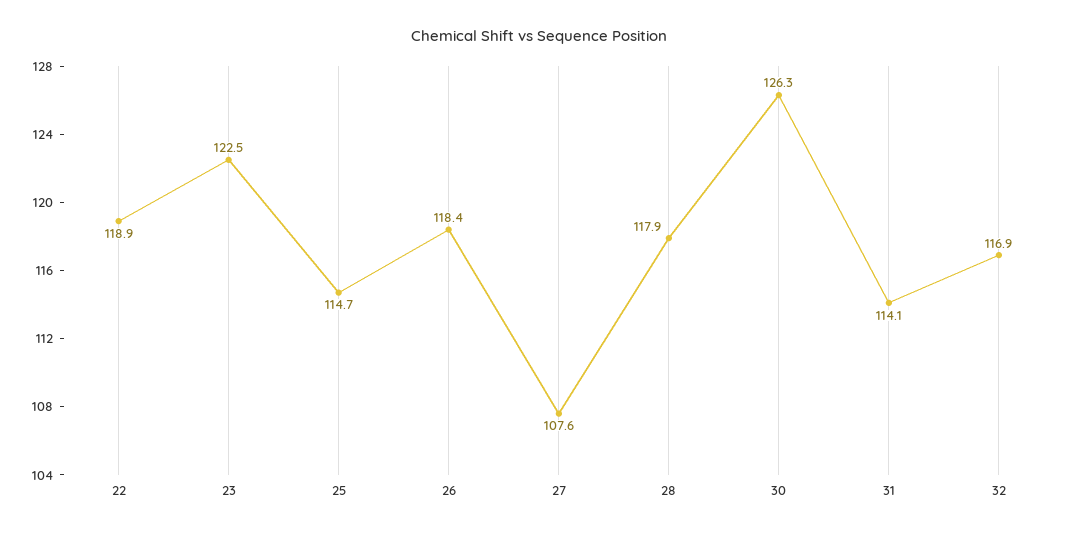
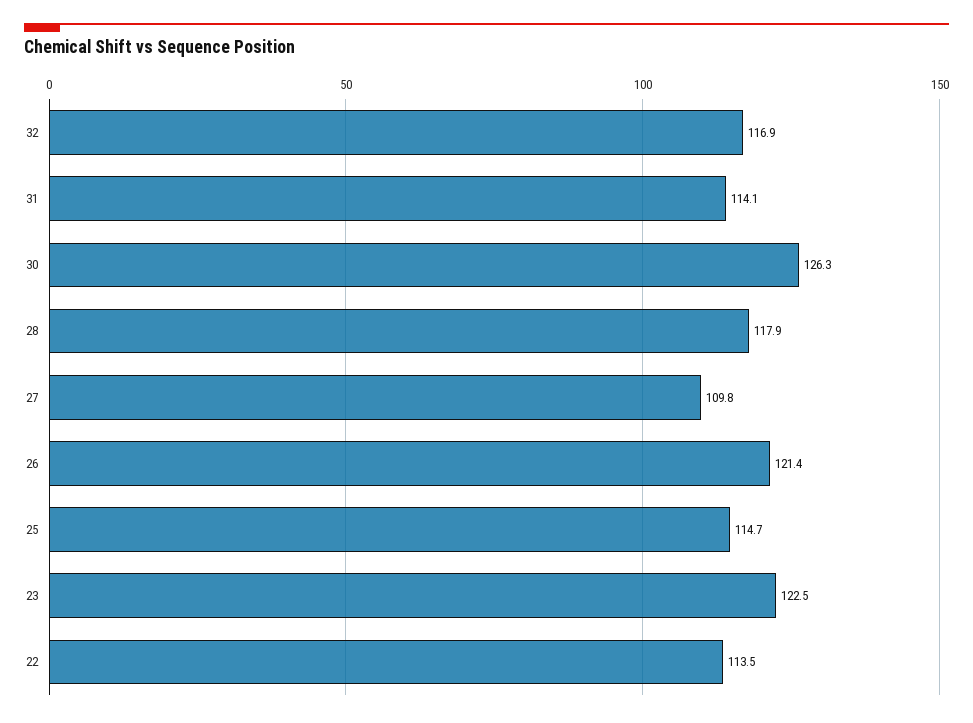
  {
-   "22": 118.9,
+   "22": 113.5,
    "23": 122.5,
    "25": 114.7,
-   "26": 118.4,
+   "26": 121.4,
-   "27": 107.6,
+   "27": 109.8,
    "28": 117.9,
    "30": 126.3,
    "31": 114.1,
    "32": 116.9
  }

